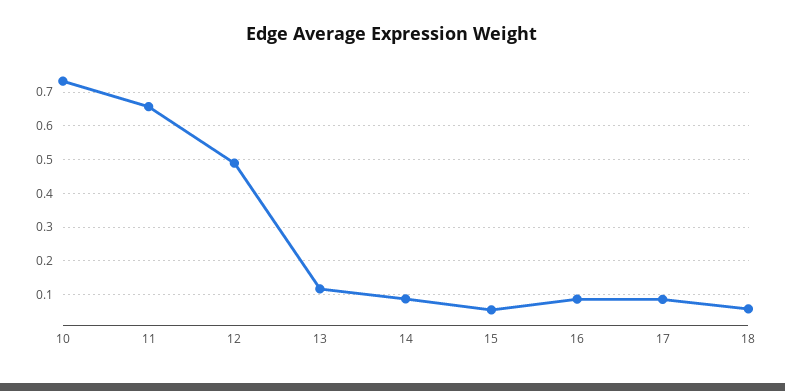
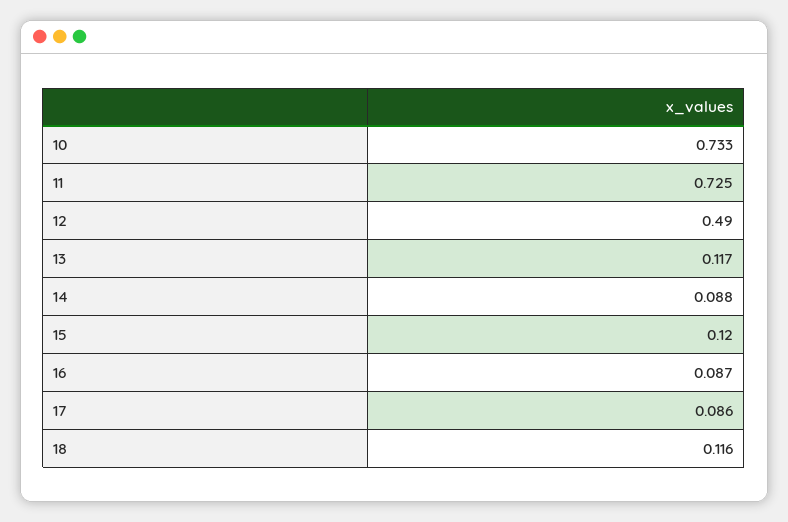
  {
    "10": 0.733,
-   "11": 0.66,
+   "11": 0.725,
    "12": 0.49,
    "13": 0.117,
    "14": 0.088,
-   "15": 0.06,
+   "15": 0.12,
    "16": 0.087,
    "17": 0.086,
-   "18": 0.06
+   "18": 0.116
  }

